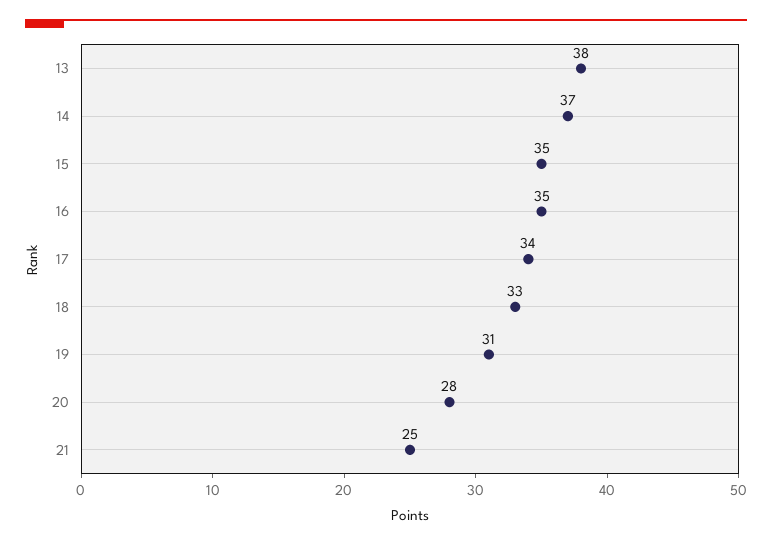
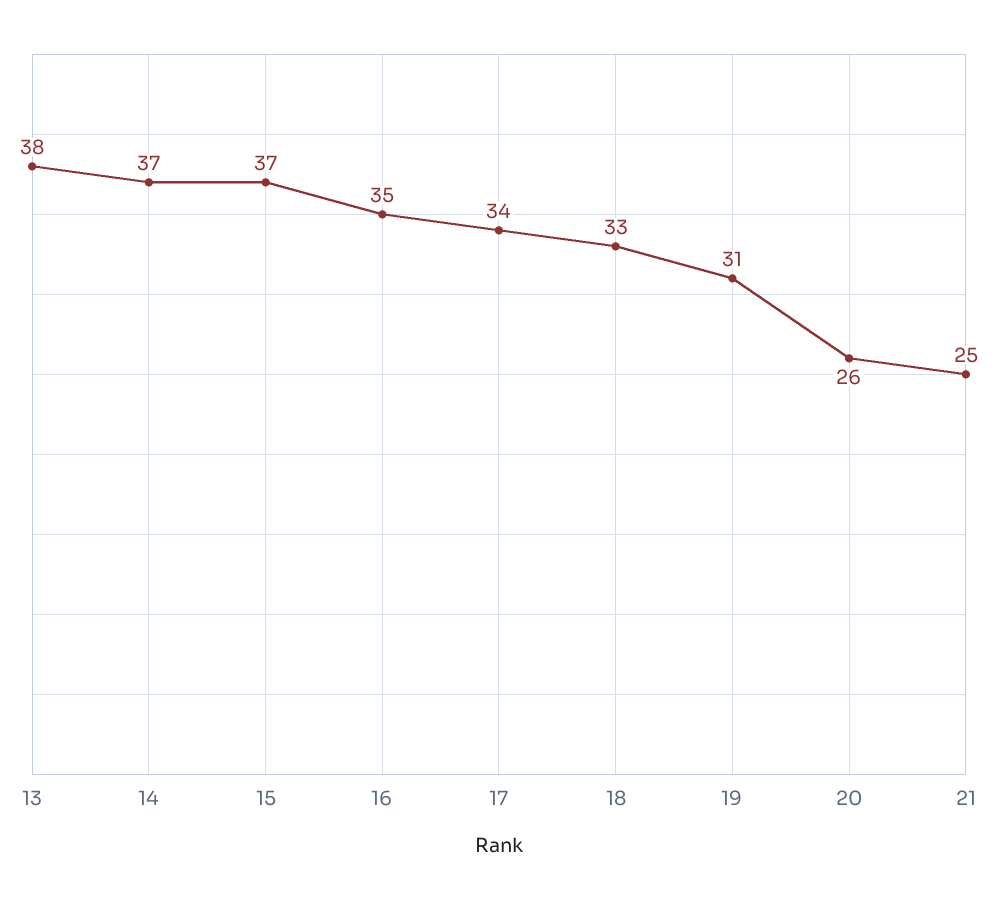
  {
    "13": 38,
    "14": 37,
-   "15": 35,
+   "15": 37,
    "16": 35,
    "17": 34,
    "18": 33,
    "19": 31,
-   "20": 28,
+   "20": 26,
    "21": 25
  }

